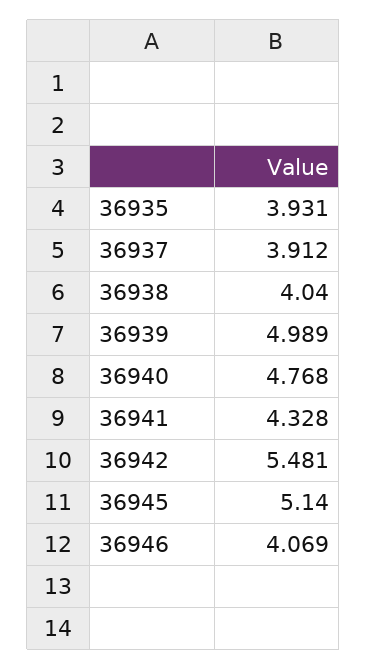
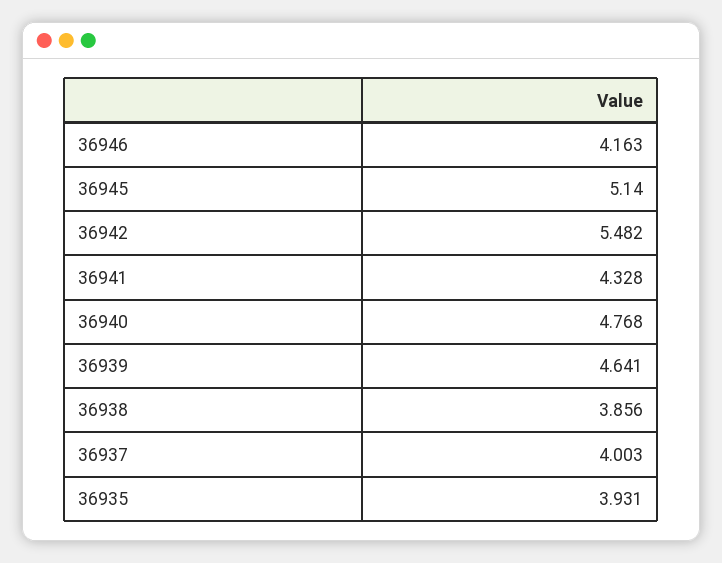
  {
    "36935": 3.931,
-   "36937": 3.912,
+   "36937": 4.003,
-   "36938": 4.04,
+   "36938": 3.856,
-   "36939": 4.989,
+   "36939": 4.641,
    "36940": 4.768,
    "36941": 4.328,
-   "36942": 5.481,
+   "36942": 5.482,
    "36945": 5.14,
-   "36946": 4.069
+   "36946": 4.163
  }

